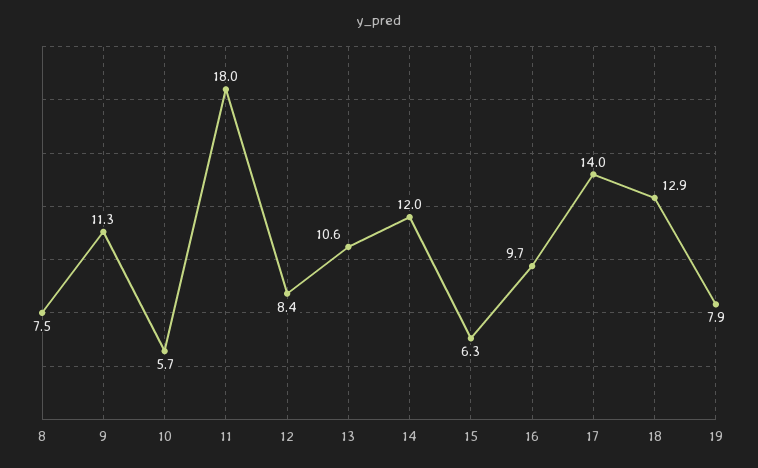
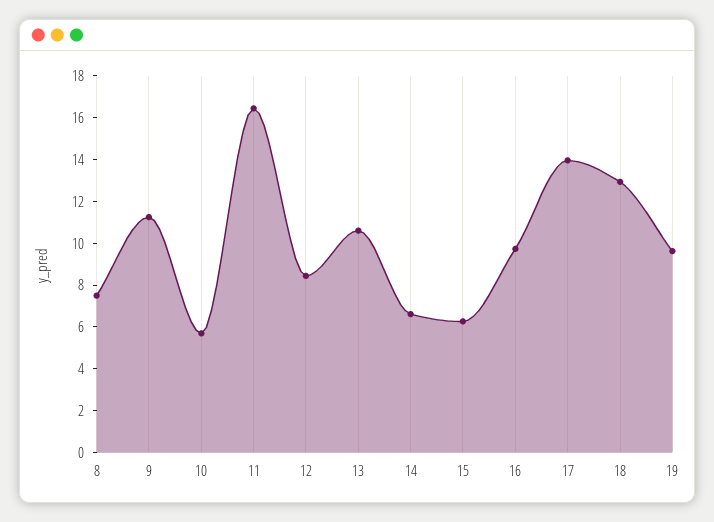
  {
    "8": 7.5,
    "9": 11.3,
    "10": 5.7,
-   "11": 18,
+   "11": 16.5,
    "12": 8.4,
    "13": 10.6,
-   "14": 12,
+   "14": 6.5,
    "15": 6.3,
    "16": 9.7,
    "17": 14,
    "18": 12.9,
-   "19": 7.9
+   "19": 9.5
  }

